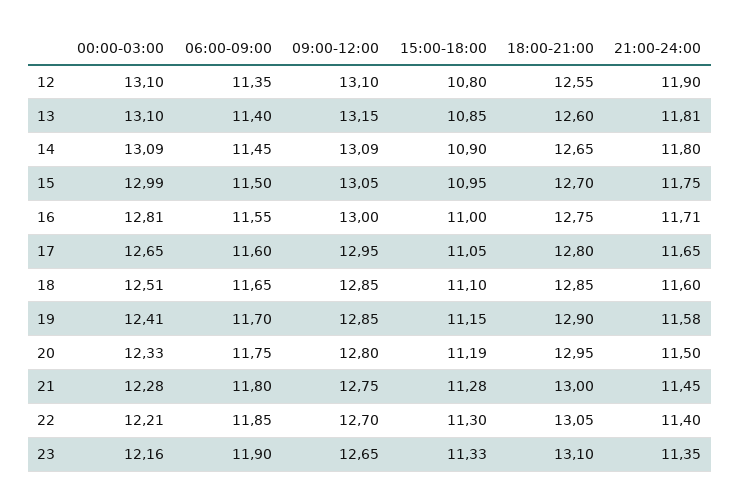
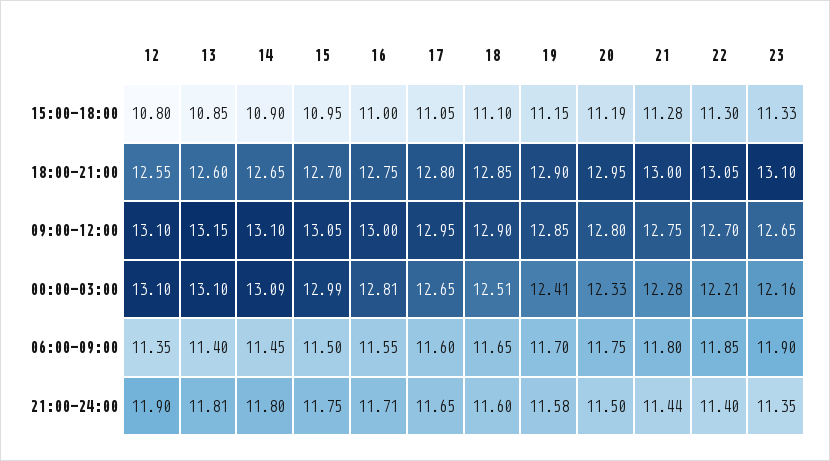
  {
    "00:00-03:00": {
      "12": 13.1,
      "13": 13.1,
      "14": 13.09,
      "15": 12.99,
      "16": 12.81,
      "17": 12.65,
      "18": 12.51,
      "19": 12.41,
      "20": 12.33,
      "21": 12.28,
      "22": 12.21,
      "23": 12.16
    },
    "06:00-09:00": {
      "12": 11.35,
      "13": 11.4,
      "14": 11.45,
      "15": 11.5,
      "16": 11.55,
      "17": 11.6,
      "18": 11.65,
      "19": 11.7,
      "20": 11.75,
      "21": 11.8,
      "22": 11.85,
      "23": 11.9
    },
    "09:00-12:00": {
      "12": 13.1,
      "13": 13.15,
-     "14": 13.09,
+     "14": 13.1,
      "15": 13.05,
      "16": 13,
      "17": 12.95,
-     "18": 12.85,
+     "18": 12.9,
      "19": 12.85,
      "20": 12.8,
      "21": 12.75,
      "22": 12.7,
      "23": 12.65
    },
    "15:00-18:00": {
      "12": 10.8,
      "13": 10.85,
      "14": 10.9,
      "15": 10.95,
      "16": 11,
      "17": 11.05,
      "18": 11.1,
      "19": 11.15,
      "20": 11.19,
      "21": 11.28,
      "22": 11.3,
      "23": 11.33
    },
    "18:00-21:00": {
      "12": 12.55,
      "13": 12.6,
      "14": 12.65,
      "15": 12.7,
      "16": 12.75,
      "17": 12.8,
      "18": 12.85,
      "19": 12.9,
      "20": 12.95,
      "21": 13,
      "22": 13.05,
      "23": 13.1
    },
    "21:00-24:00": {
      "12": 11.9,
      "13": 11.81,
      "14": 11.8,
      "15": 11.75,
      "16": 11.71,
      "17": 11.65,
      "18": 11.6,
      "19": 11.58,
      "20": 11.5,
-     "21": 11.45,
+     "21": 11.44,
      "22": 11.4,
      "23": 11.35
    }
  }

